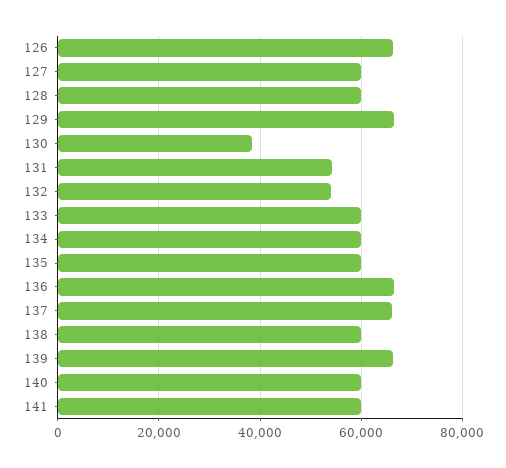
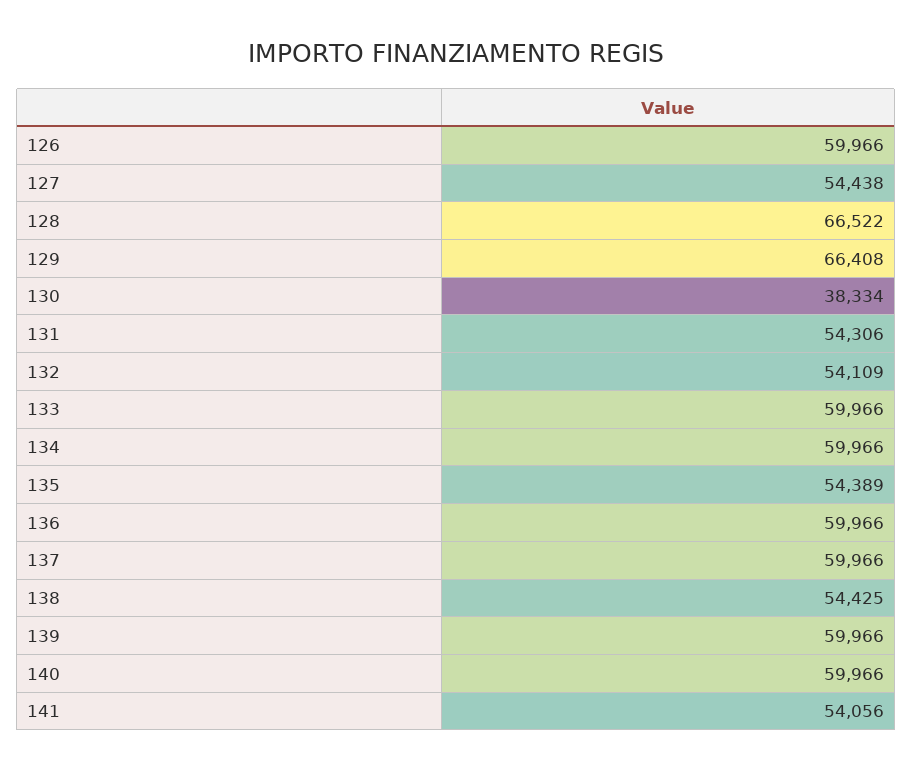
  {
-   "126": 66000,
+   "126": 59966,
-   "127": 60000,
+   "127": 54438,
-   "128": 60000,
+   "128": 66522,
    "129": 66408,
    "130": 38334,
    "131": 54306,
    "132": 54109,
    "133": 59966,
    "134": 59966,
-   "135": 60000,
+   "135": 54389,
-   "136": 66000,
+   "136": 59966,
-   "137": 66000,
+   "137": 59966,
-   "138": 60000,
+   "138": 54425,
-   "139": 66000,
+   "139": 59966,
    "140": 59966,
-   "141": 60000
+   "141": 54056
  }

